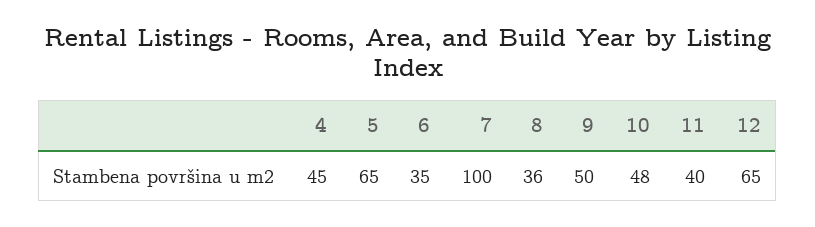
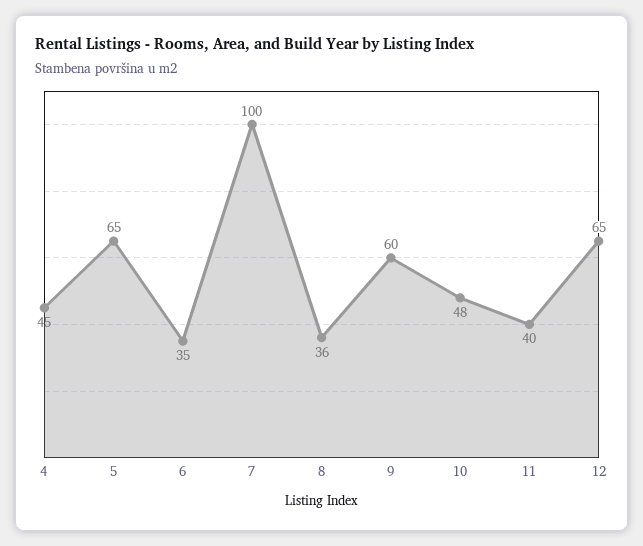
  {
    "4": 45,
    "5": 65,
    "6": 35,
    "7": 100,
    "8": 36,
-   "9": 50,
+   "9": 60,
    "10": 48,
    "11": 40,
    "12": 65
  }

